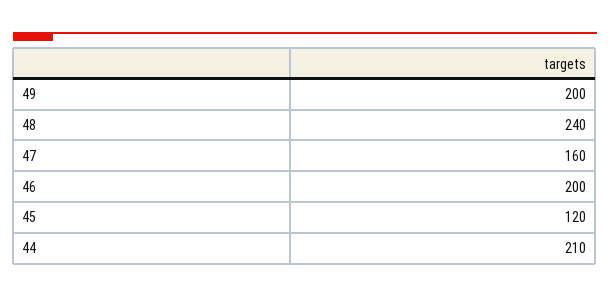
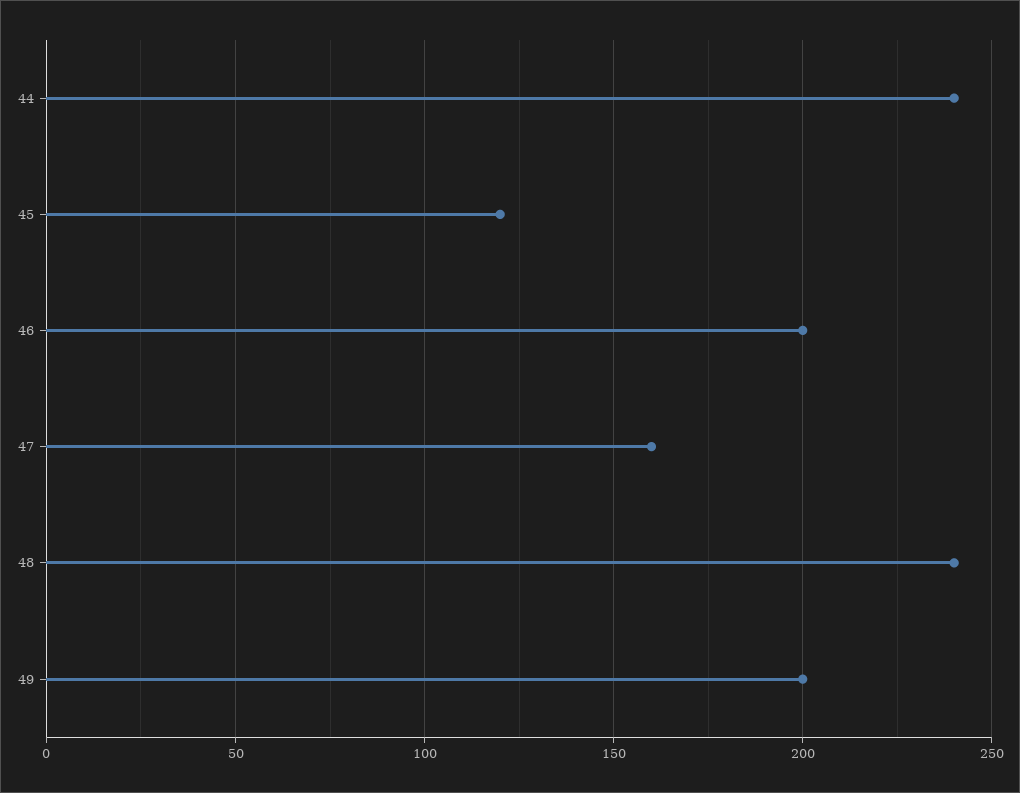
  {
    "49": 200,
    "48": 240,
    "47": 160,
    "46": 200,
    "45": 120,
-   "44": 210
+   "44": 240
  }

